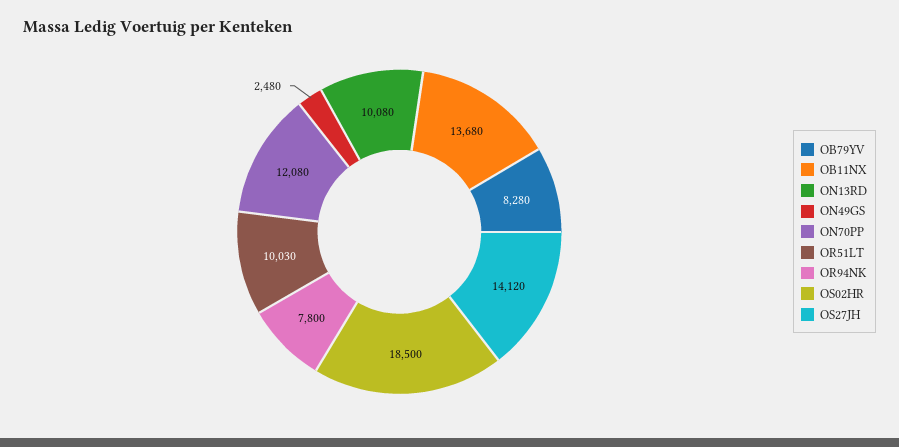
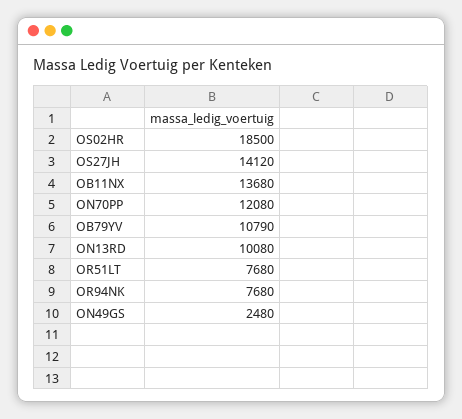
  {
-   "OB79YV": 8280,
+   "OB79YV": 10790,
    "OB11NX": 13680,
    "ON13RD": 10080,
    "ON49GS": 2480,
    "ON70PP": 12080,
-   "OR51LT": 10030,
+   "OR51LT": 7680,
-   "OR94NK": 7800,
+   "OR94NK": 7680,
    "OS02HR": 18500,
    "OS27JH": 14120
  }

